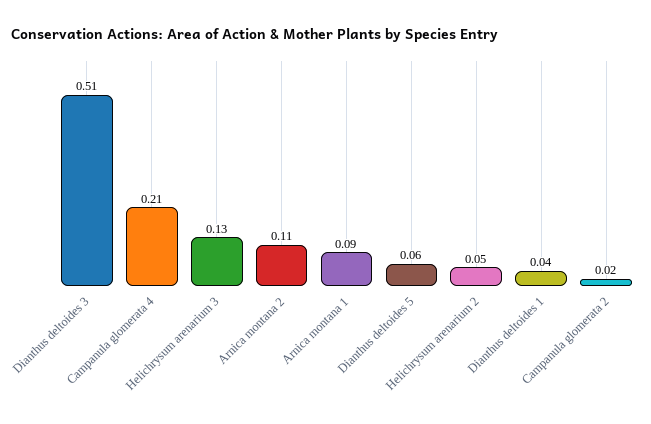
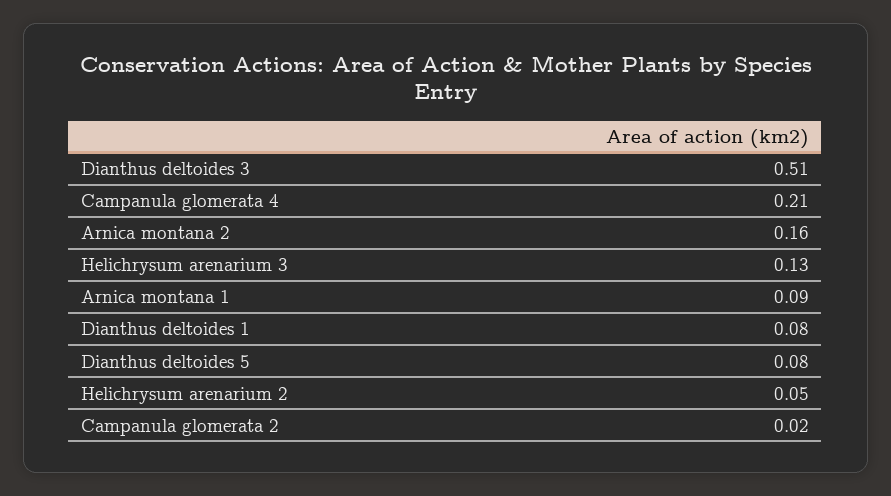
  {
    "Dianthus deltoides 3": 0.51,
    "Campanula glomerata 4": 0.21,
    "Helichrysum arenarium 3": 0.13,
-   "Arnica montana 2": 0.11,
+   "Arnica montana 2": 0.16,
    "Arnica montana 1": 0.09,
-   "Dianthus deltoides 5": 0.06,
+   "Dianthus deltoides 5": 0.08,
    "Helichrysum arenarium 2": 0.05,
-   "Dianthus deltoides 1": 0.04,
+   "Dianthus deltoides 1": 0.08,
    "Campanula glomerata 2": 0.02
  }

